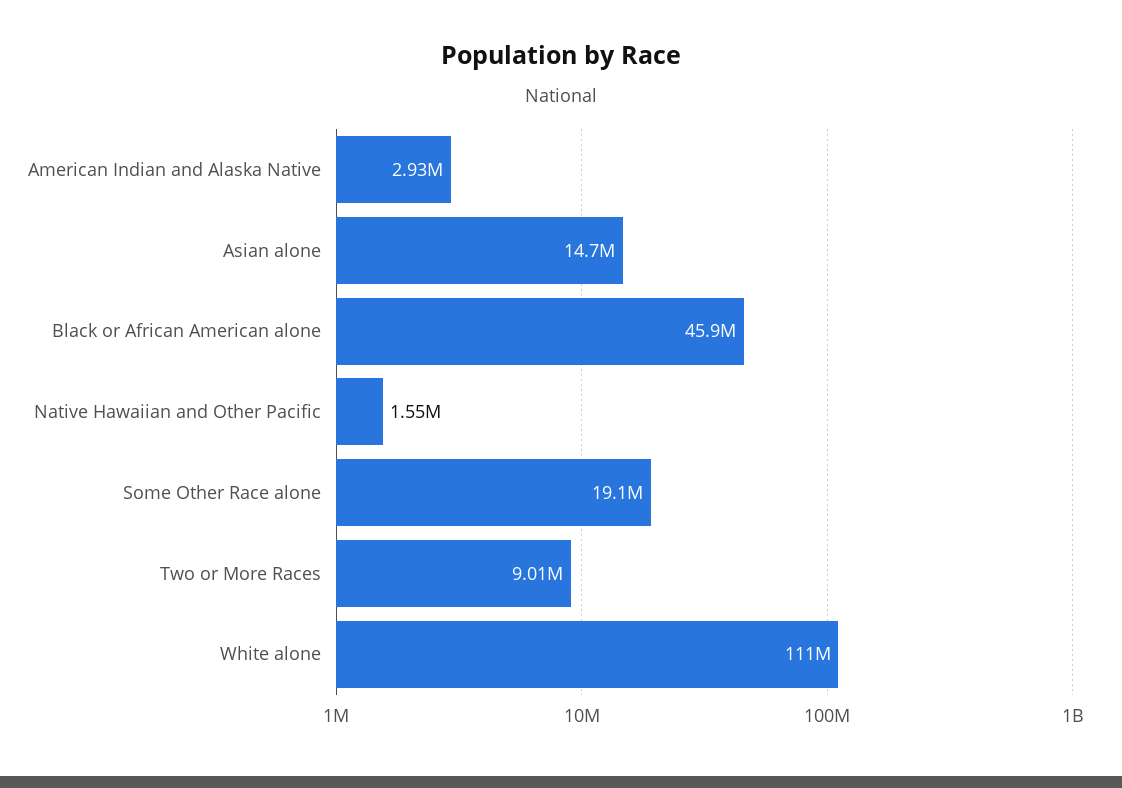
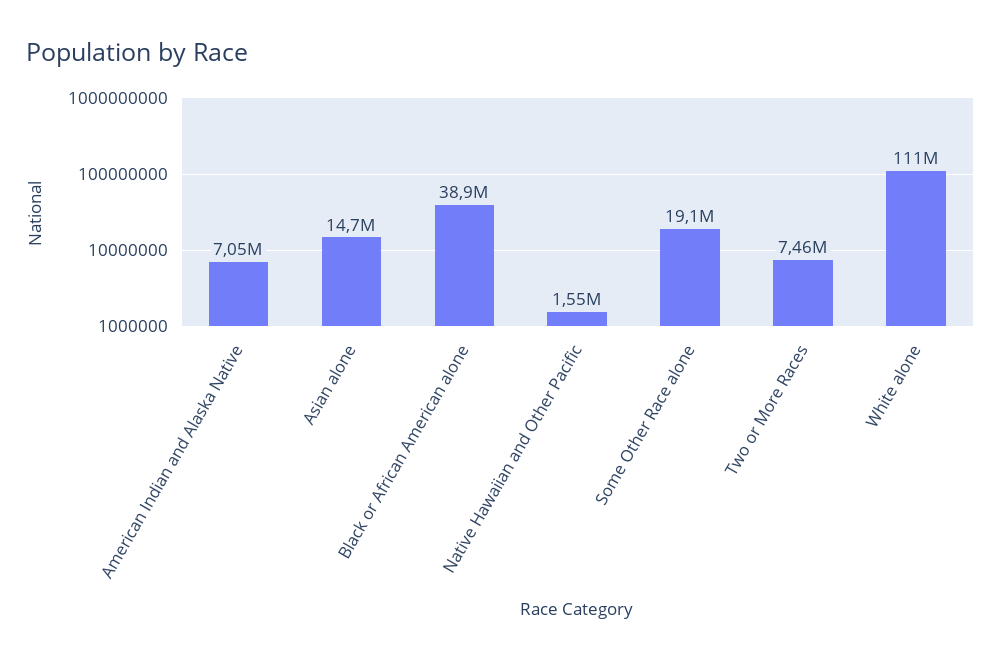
  {
-   "American Indian and Alaska Native": 2930000,
+   "American Indian and Alaska Native": 7050000,
    "Asian alone": 14700000,
-   "Black or African American alone": 45900000,
+   "Black or African American alone": 38900000,
    "Native Hawaiian and Other Pacific": 1550000,
    "Some Other Race alone": 19100000,
-   "Two or More Races": 9010000,
+   "Two or More Races": 7460000,
    "White alone": 111000000
  }

